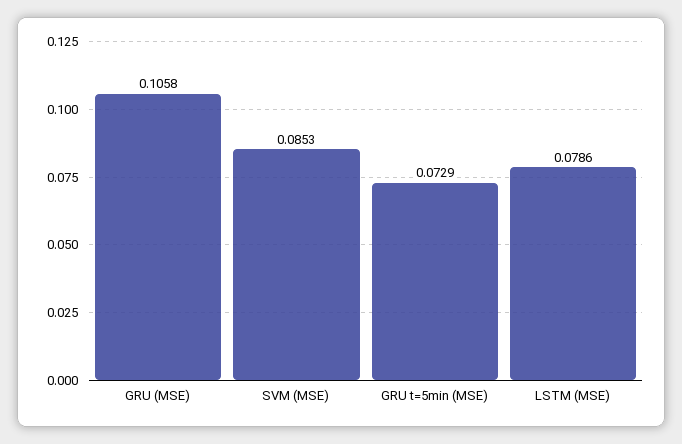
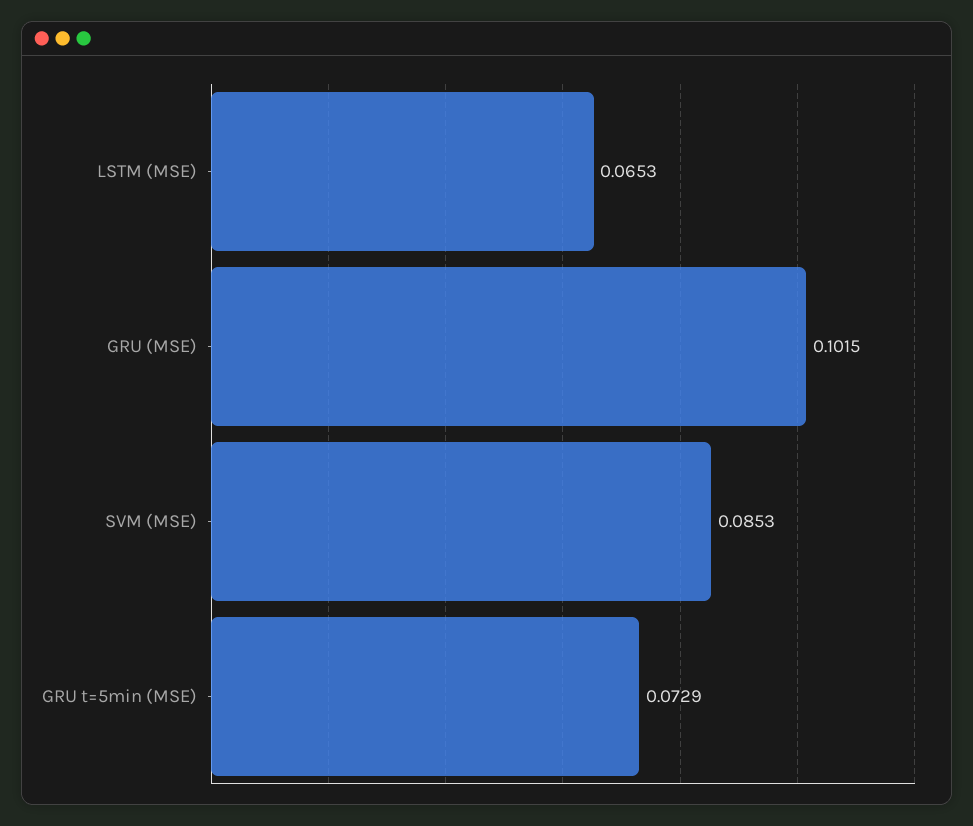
  {
-   "GRU (MSE)": 0.1058,
+   "GRU (MSE)": 0.1015,
    "SVM (MSE)": 0.0853,
    "GRU t=5min (MSE)": 0.0729,
-   "LSTM (MSE)": 0.0786
+   "LSTM (MSE)": 0.0653
  }

